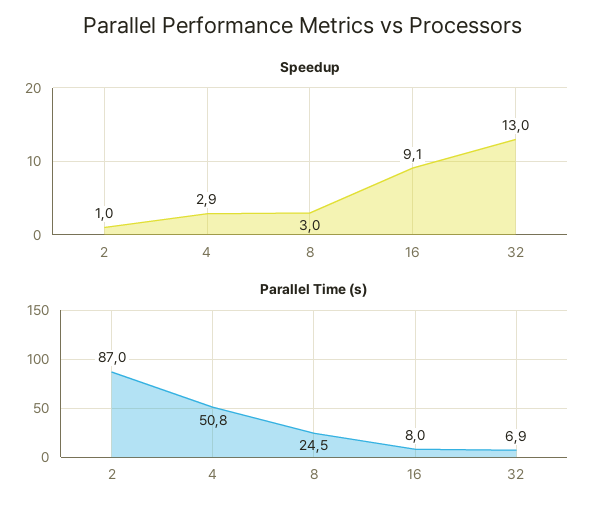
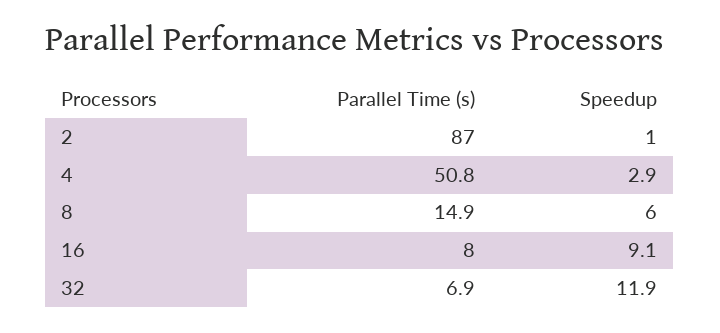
  {
    "Speedup": {
      "2": 1,
      "4": 2.9,
-     "8": 3,
+     "8": 6,
      "16": 9.1,
-     "32": 13
+     "32": 11.9
    },
    "Parallel Time (s)": {
      "2": 87,
      "4": 50.8,
-     "8": 24.5,
+     "8": 14.9,
      "16": 8,
      "32": 6.9
    }
  }

